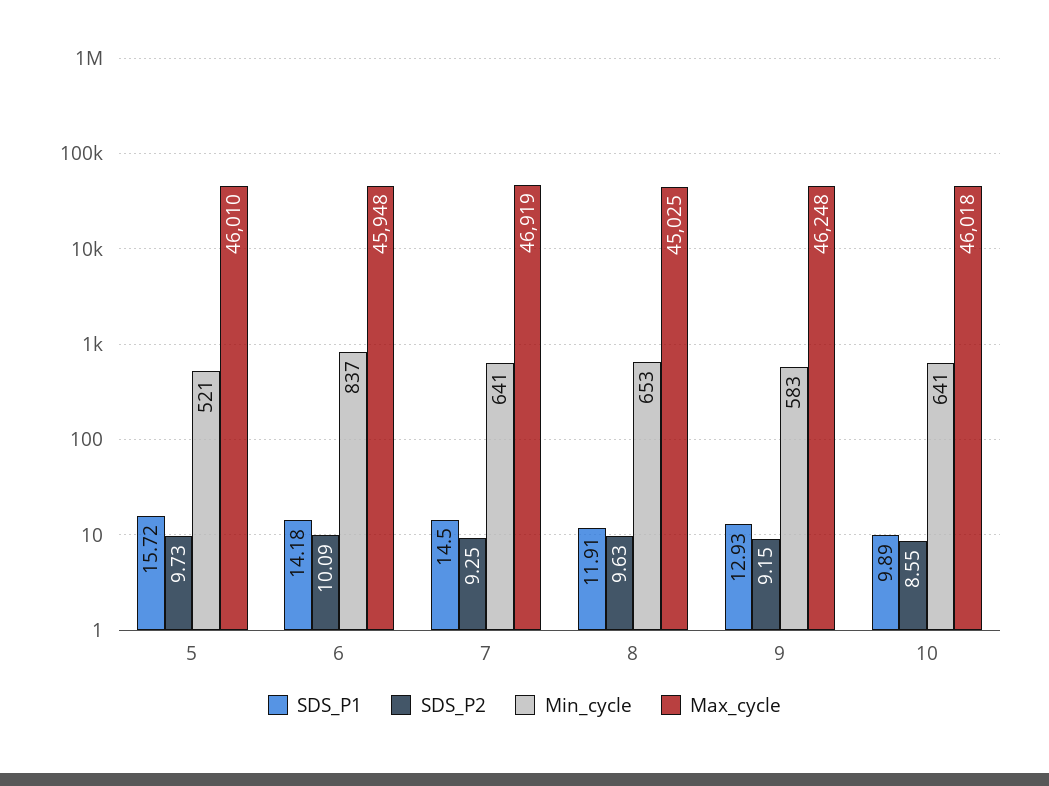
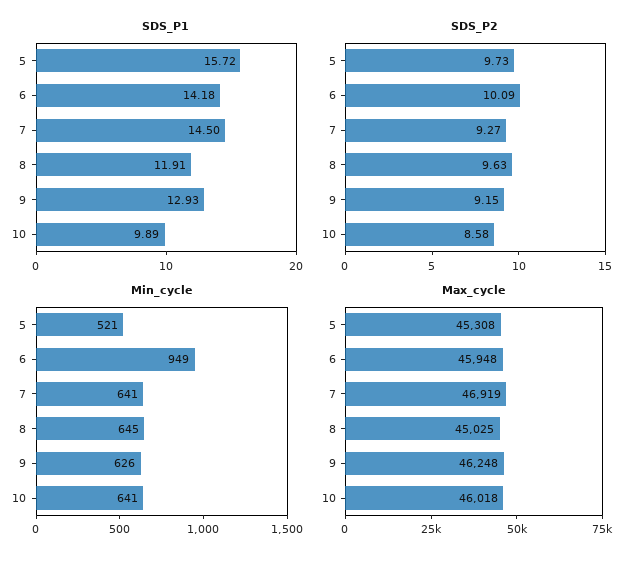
  {
    "SDS_P1": {
      "5": 15.72,
      "6": 14.18,
      "7": 14.5,
      "8": 11.91,
      "9": 12.93,
      "10": 9.89
    },
    "SDS_P2": {
      "5": 9.73,
      "6": 10.09,
-     "7": 9.25,
+     "7": 9.27,
      "8": 9.63,
      "9": 9.15,
-     "10": 8.55
+     "10": 8.58
    },
    "Min_cycle": {
      "5": 521,
-     "6": 837,
+     "6": 949,
      "7": 641,
-     "8": 653,
+     "8": 645,
-     "9": 583,
+     "9": 626,
      "10": 641
    },
    "Max_cycle": {
-     "5": 46010,
+     "5": 45308,
      "6": 45948,
      "7": 46919,
      "8": 45025,
      "9": 46248,
      "10": 46018
    }
  }

